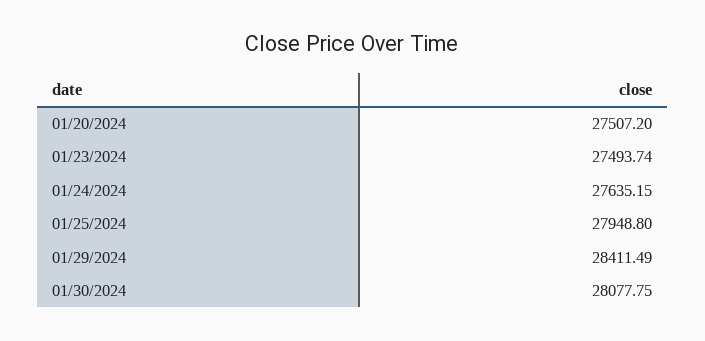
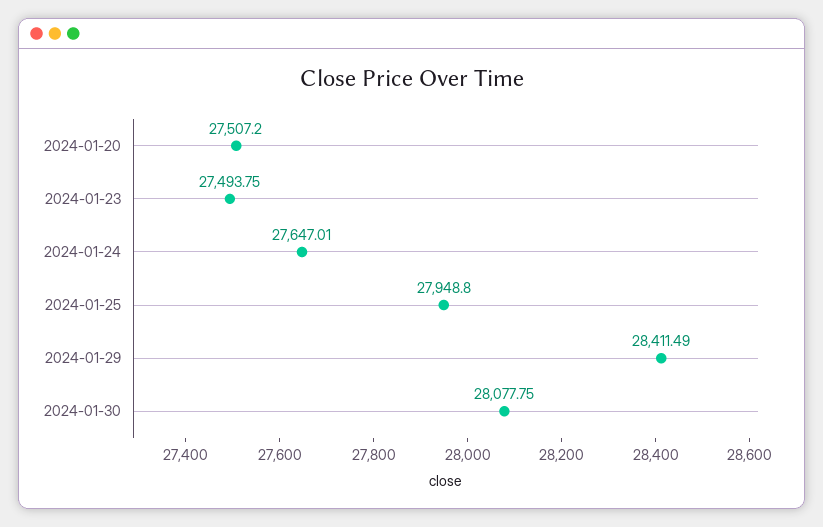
  {
    "01/20/2024": 27507.2,
-   "01/23/2024": 27493.74,
+   "01/23/2024": 27493.75,
-   "01/24/2024": 27635.15,
+   "01/24/2024": 27647.01,
    "01/25/2024": 27948.8,
    "01/29/2024": 28411.49,
    "01/30/2024": 28077.75
  }

